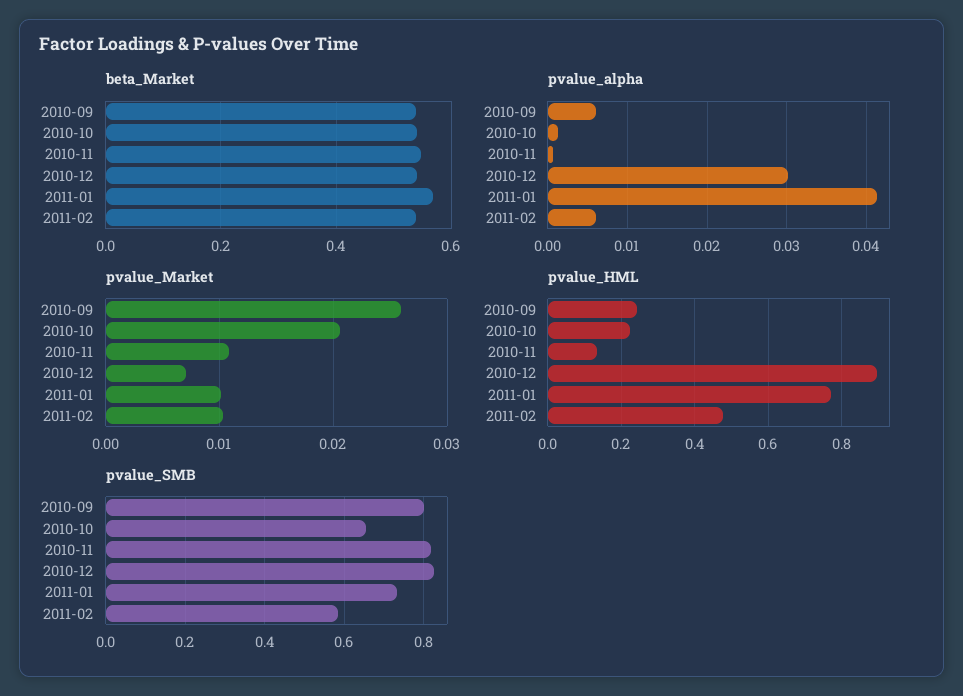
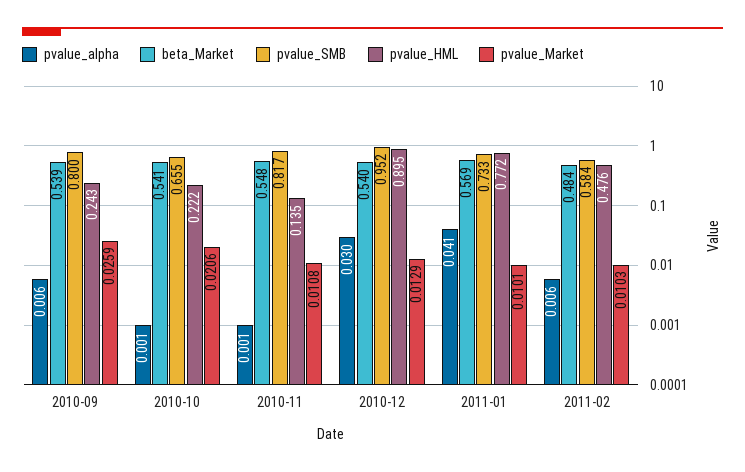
  {
    "beta_Market": {
      "2010-09": 0.539,
      "2010-10": 0.541,
      "2010-11": 0.548,
      "2010-12": 0.54,
      "2011-01": 0.569,
-     "2011-02": 0.54
+     "2011-02": 0.484
    },
    "pvalue_alpha": {
      "2010-09": 0.006,
      "2010-10": 0.001,
      "2010-11": 0.001,
      "2010-12": 0.03,
      "2011-01": 0.041,
      "2011-02": 0.006
    },
    "pvalue_Market": {
      "2010-09": 0.0259,
      "2010-10": 0.0206,
      "2010-11": 0.0108,
-     "2010-12": 0.007,
+     "2010-12": 0.0129,
      "2011-01": 0.0101,
      "2011-02": 0.0103
    },
    "pvalue_HML": {
      "2010-09": 0.243,
      "2010-10": 0.222,
      "2010-11": 0.135,
      "2010-12": 0.895,
      "2011-01": 0.772,
      "2011-02": 0.476
    },
    "pvalue_SMB": {
      "2010-09": 0.8,
      "2010-10": 0.655,
      "2010-11": 0.817,
-     "2010-12": 0.82,
+     "2010-12": 0.952,
      "2011-01": 0.733,
      "2011-02": 0.584
    }
  }

